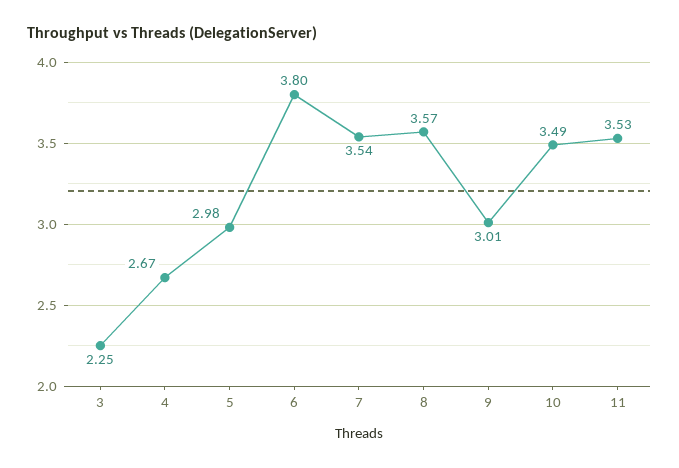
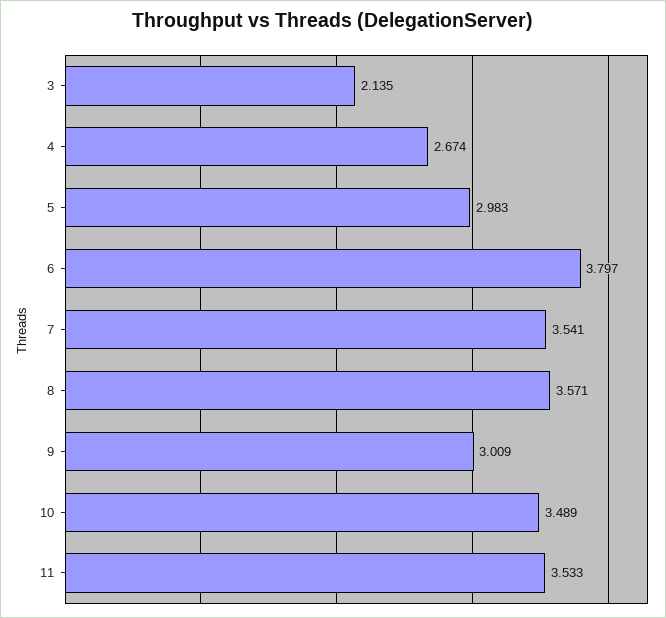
  {
-   "3": 2.25,
+   "3": 2.135,
    "4": 2.674,
    "5": 2.983,
    "6": 3.797,
    "7": 3.541,
    "8": 3.571,
    "9": 3.009,
    "10": 3.489,
    "11": 3.533
  }

